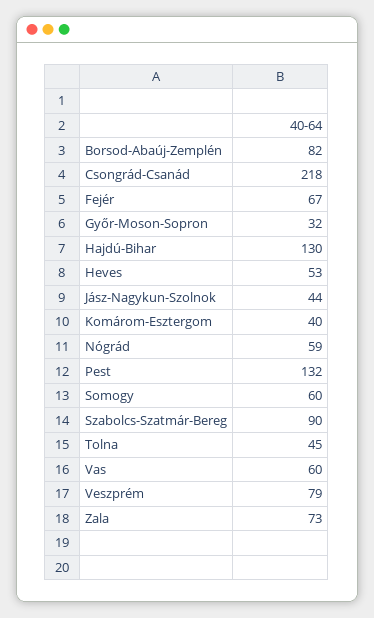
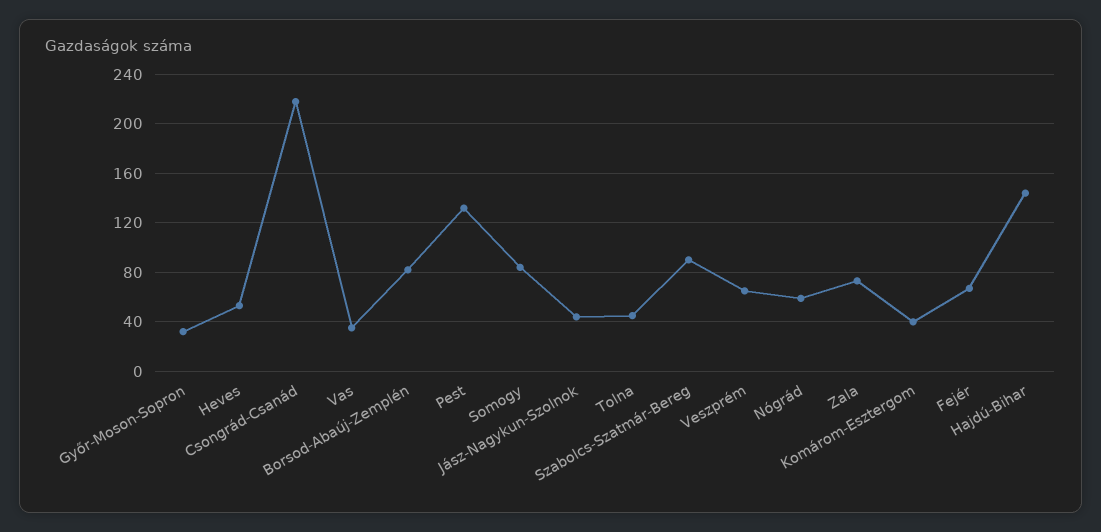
  {
    "Borsod-Abaúj-Zemplén": 82,
    "Csongrád-Csanád": 218,
    "Fejér": 67,
    "Győr-Moson-Sopron": 32,
-   "Hajdú-Bihar": 130,
+   "Hajdú-Bihar": 145,
    "Heves": 53,
    "Jász-Nagykun-Szolnok": 44,
    "Komárom-Esztergom": 40,
    "Nógrád": 59,
    "Pest": 132,
-   "Somogy": 60,
+   "Somogy": 85,
    "Szabolcs-Szatmár-Bereg": 90,
    "Tolna": 45,
-   "Vas": 60,
+   "Vas": 35,
-   "Veszprém": 79,
+   "Veszprém": 65,
    "Zala": 73
  }

